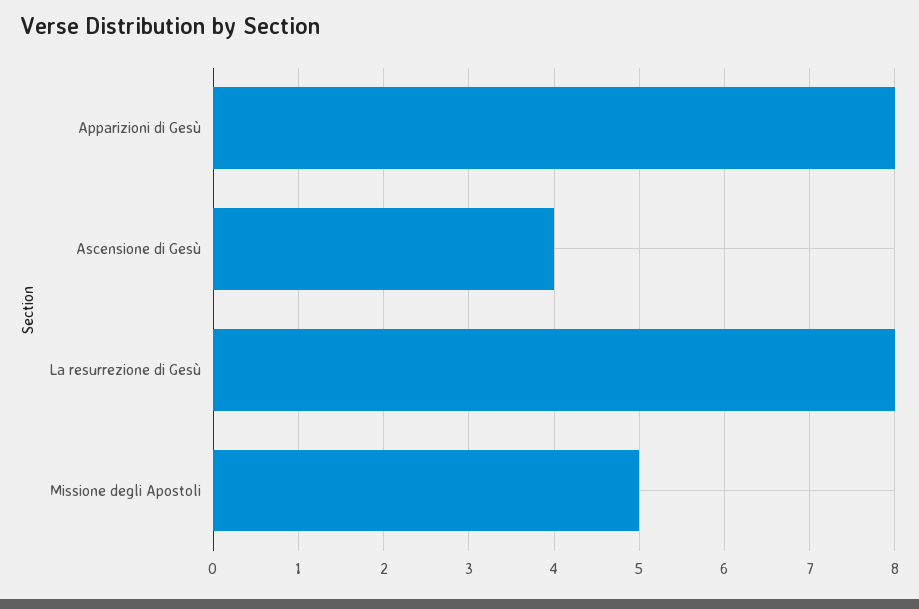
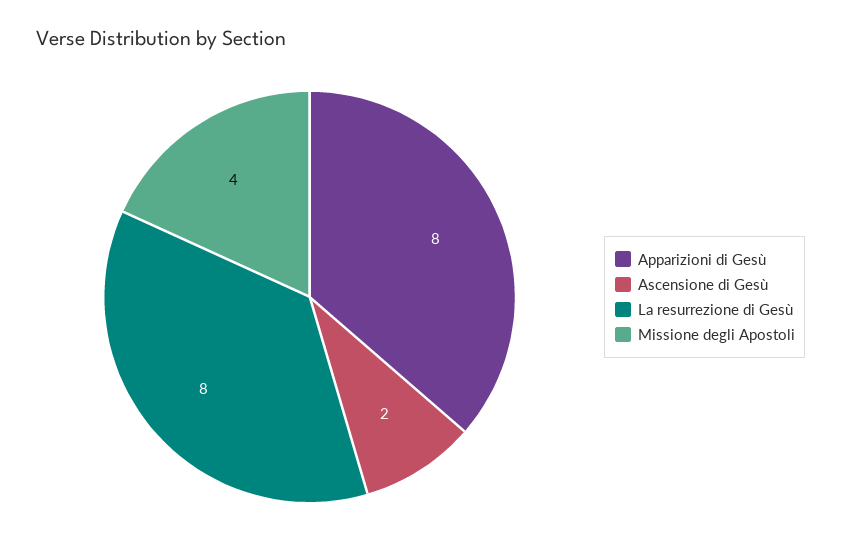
  {
    "Apparizioni di Gesù": 8,
-   "Ascensione di Gesù": 4,
+   "Ascensione di Gesù": 2,
    "La resurrezione di Gesù": 8,
-   "Missione degli Apostoli": 5
+   "Missione degli Apostoli": 4
  }

